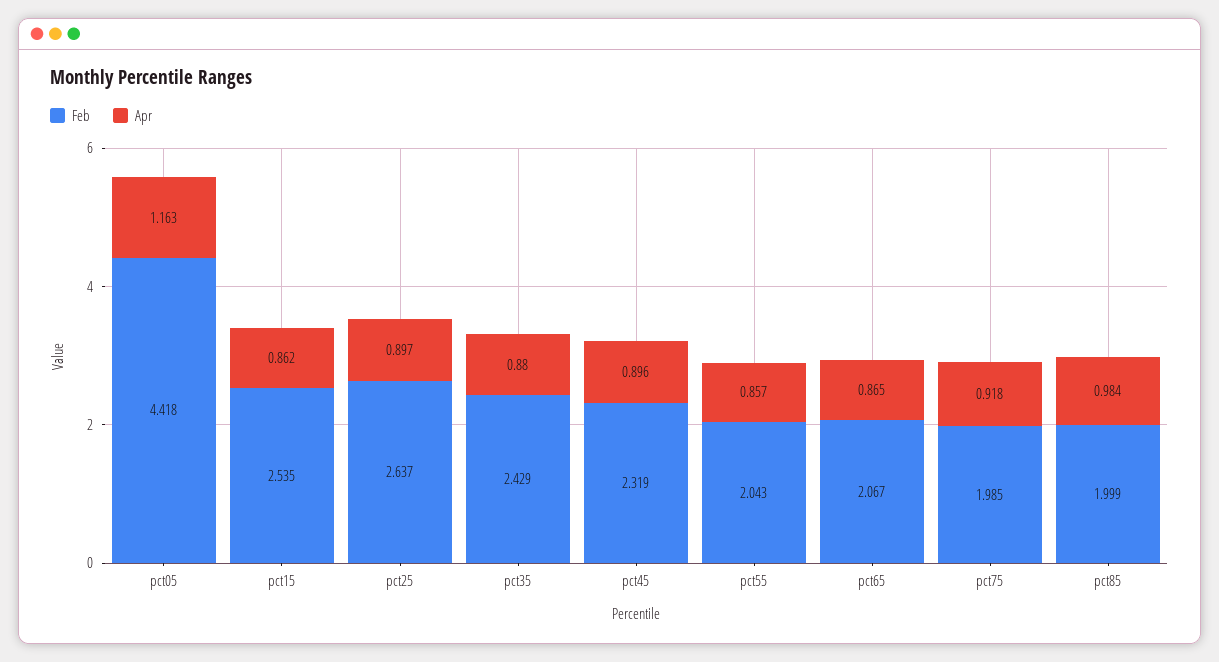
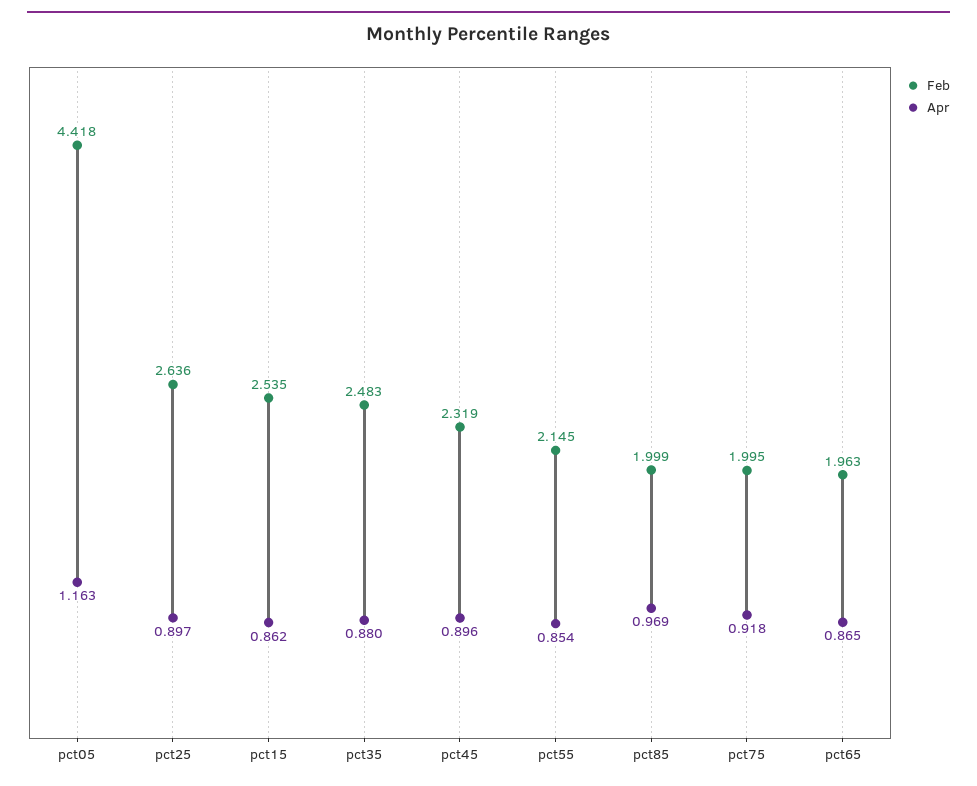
  {
    "Feb": {
      "pct05": 4.418,
      "pct15": 2.535,
-     "pct25": 2.637,
+     "pct25": 2.636,
-     "pct35": 2.429,
+     "pct35": 2.483,
      "pct45": 2.319,
-     "pct55": 2.043,
+     "pct55": 2.145,
-     "pct65": 2.067,
+     "pct65": 1.963,
-     "pct75": 1.985,
+     "pct75": 1.995,
      "pct85": 1.999
    },
    "Apr": {
      "pct05": 1.163,
      "pct15": 0.862,
      "pct25": 0.897,
      "pct35": 0.88,
      "pct45": 0.896,
-     "pct55": 0.857,
+     "pct55": 0.854,
      "pct65": 0.865,
      "pct75": 0.918,
-     "pct85": 0.984
+     "pct85": 0.969
    }
  }

